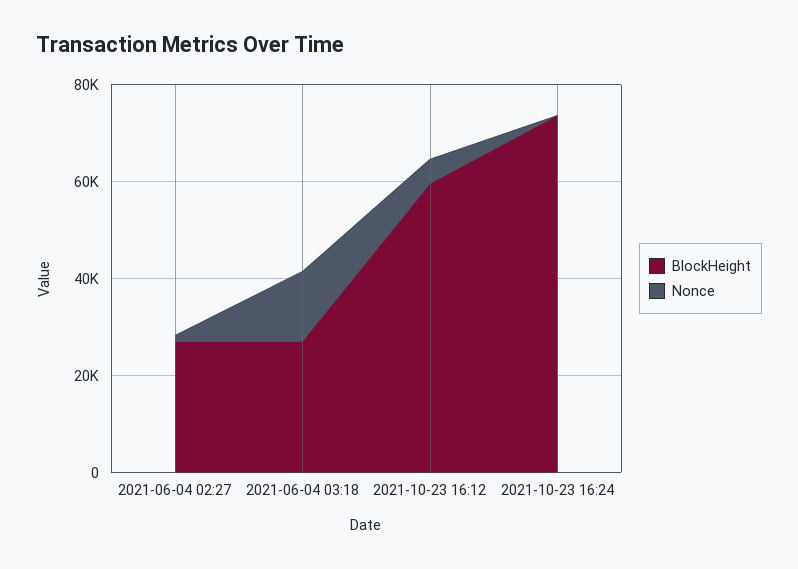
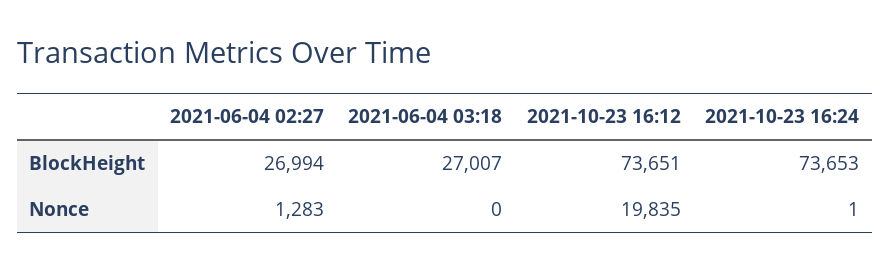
  {
    "BlockHeight": {
      "2021-06-04 02:27": 26994,
      "2021-06-04 03:18": 27007,
-     "2021-10-23 16:12": 60000,
+     "2021-10-23 16:12": 73651,
      "2021-10-23 16:24": 73653
    },
    "Nonce": {
      "2021-06-04 02:27": 1283,
-     "2021-06-04 03:18": 15000,
+     "2021-06-04 03:18": 0,
-     "2021-10-23 16:12": 5000,
+     "2021-10-23 16:12": 19835,
      "2021-10-23 16:24": 1
    }
  }

